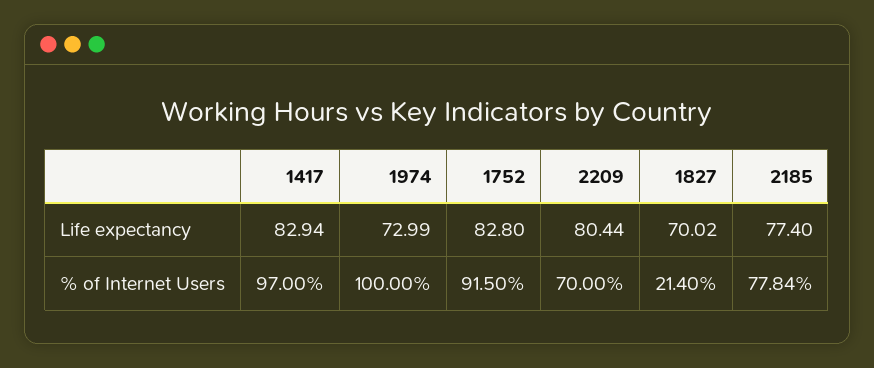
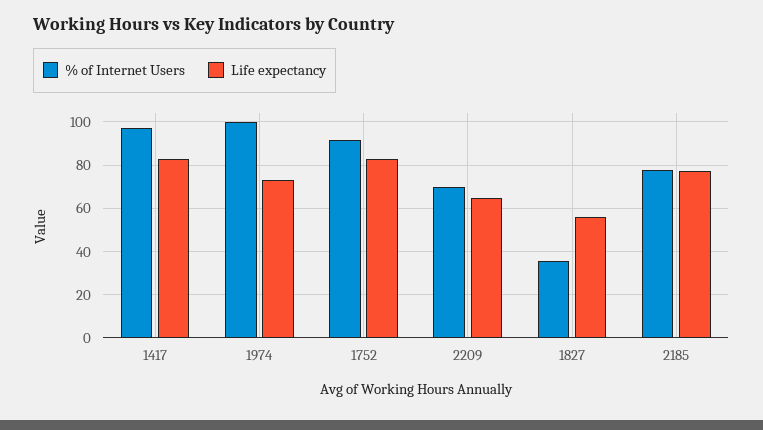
  {
    "Life expectancy": {
      "1417": 82.94,
      "1974": 72.99,
      "1752": 82.8,
-     "2209": 80.44,
+     "2209": 65,
-     "1827": 70.02,
+     "1827": 55,
      "2185": 77.4
    },
    "% of Internet Users": {
      "1417": 97,
      "1974": 100,
      "1752": 91.5,
      "2209": 70,
-     "1827": 21.4,
+     "1827": 35,
      "2185": 77.84
    }
  }

